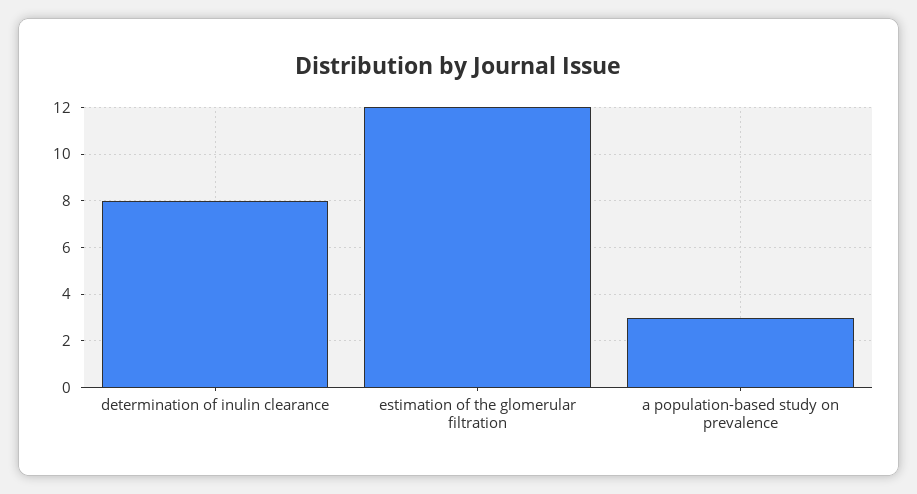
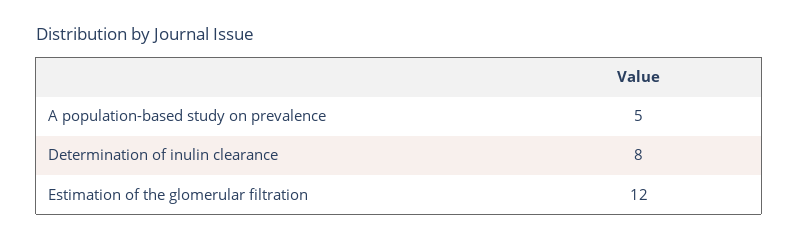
  {
    "determination of inulin clearance": 8,
    "estimation of the glomerular filtration": 12,
-   "a population-based study on prevalence": 3
+   "a population-based study on prevalence": 5
  }

